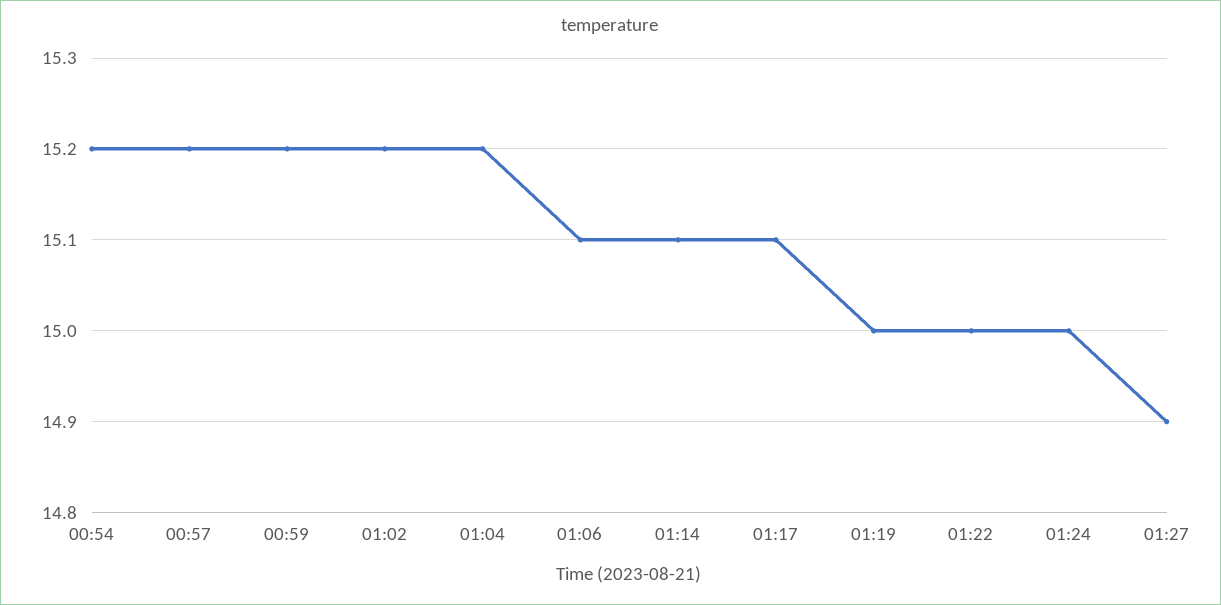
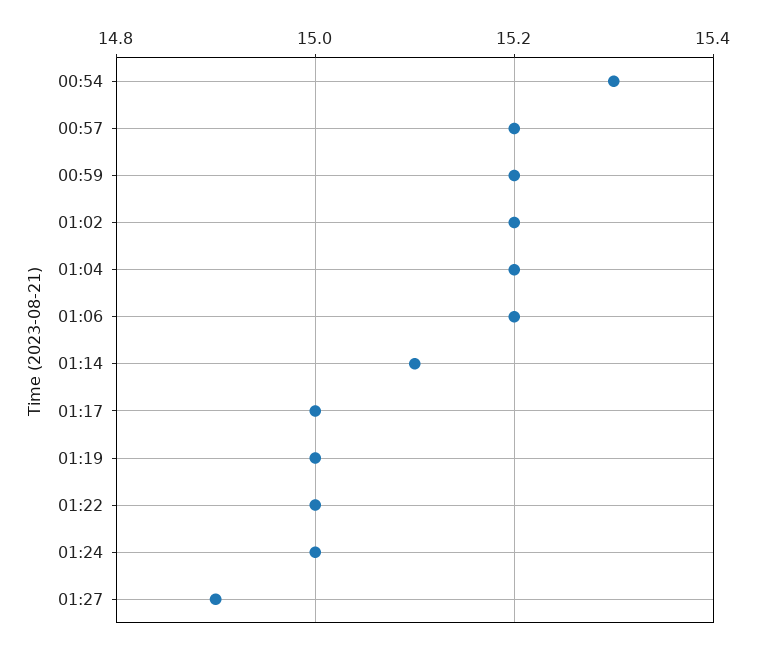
  {
-   "00:54": 15.2,
+   "00:54": 15.3,
    "00:57": 15.2,
    "00:59": 15.2,
    "01:02": 15.2,
    "01:04": 15.2,
-   "01:06": 15.1,
+   "01:06": 15.2,
    "01:14": 15.1,
-   "01:17": 15.1,
+   "01:17": 15,
    "01:19": 15,
    "01:22": 15,
    "01:24": 15,
    "01:27": 14.9
  }

